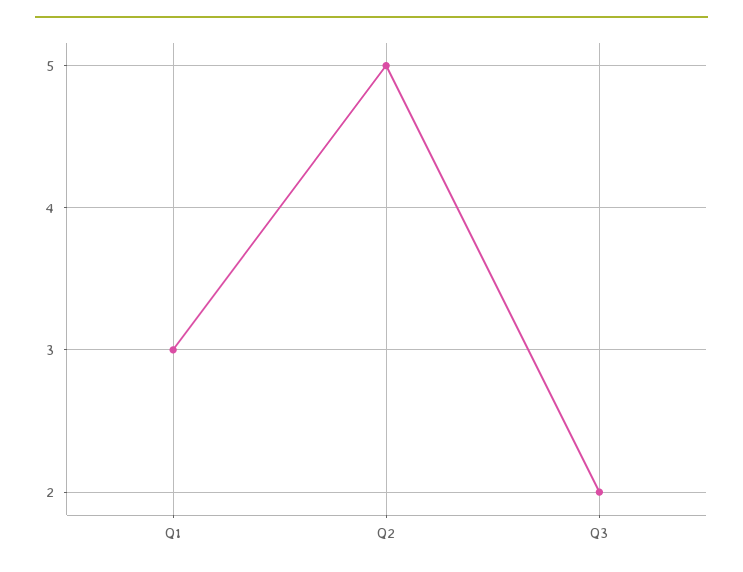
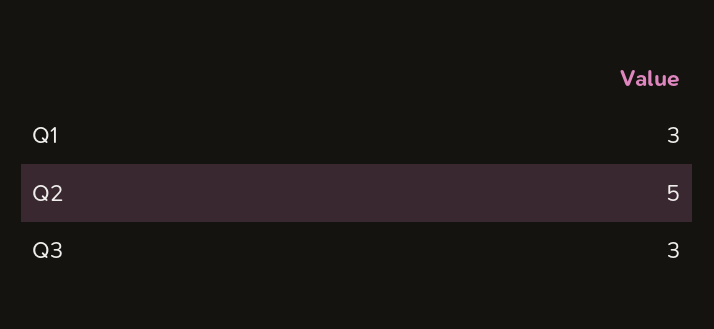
  {
    "Q1": 3,
    "Q2": 5,
-   "Q3": 2
+   "Q3": 3
  }

